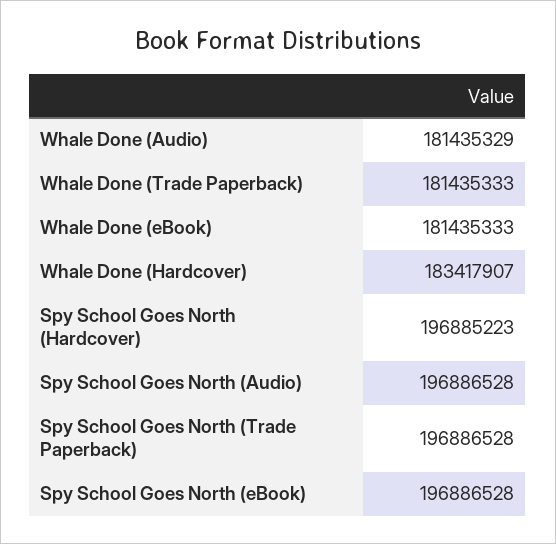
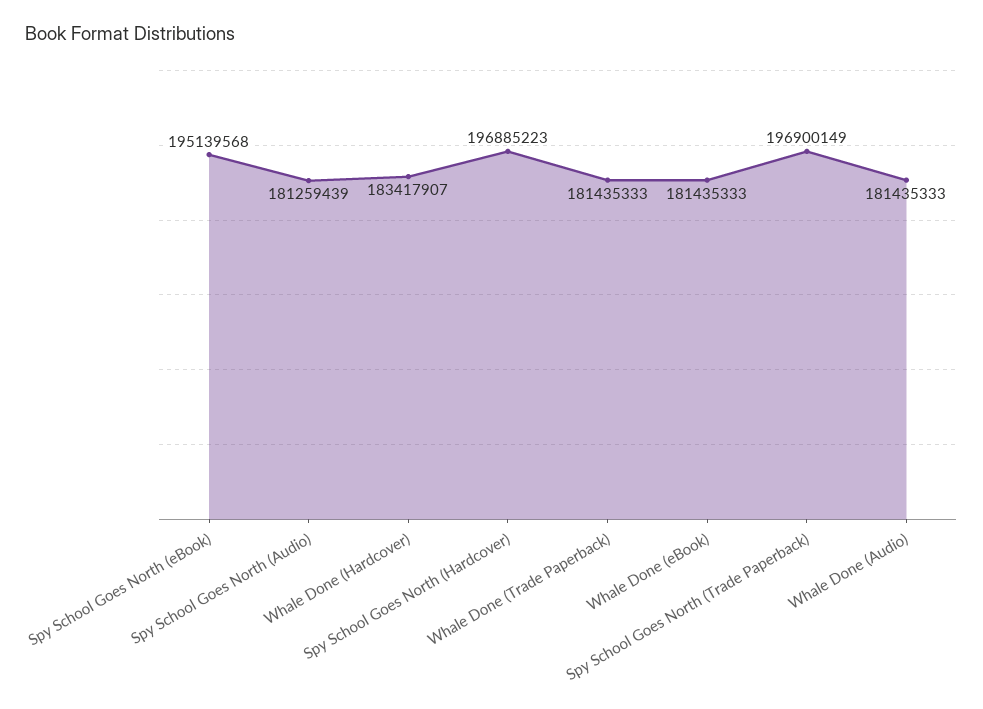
  {
-   "Whale Done (Audio)": 181435329,
+   "Whale Done (Audio)": 181435333,
    "Whale Done (Trade Paperback)": 181435333,
    "Whale Done (eBook)": 181435333,
    "Whale Done (Hardcover)": 183417907,
    "Spy School Goes North (Hardcover)": 196885223,
-   "Spy School Goes North (Audio)": 196886528,
+   "Spy School Goes North (Audio)": 181259439,
-   "Spy School Goes North (Trade Paperback)": 196886528,
+   "Spy School Goes North (Trade Paperback)": 196900149,
-   "Spy School Goes North (eBook)": 196886528
+   "Spy School Goes North (eBook)": 195139568
  }

